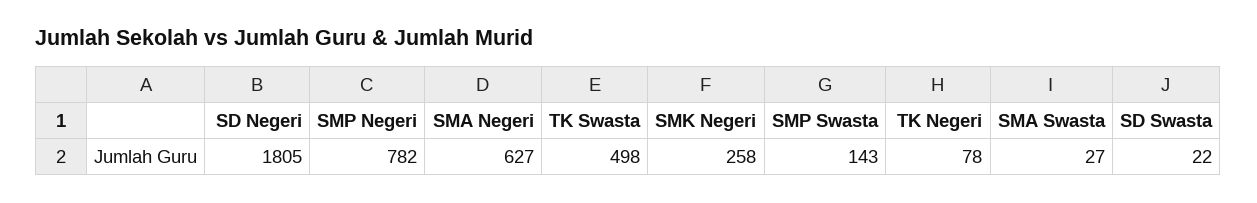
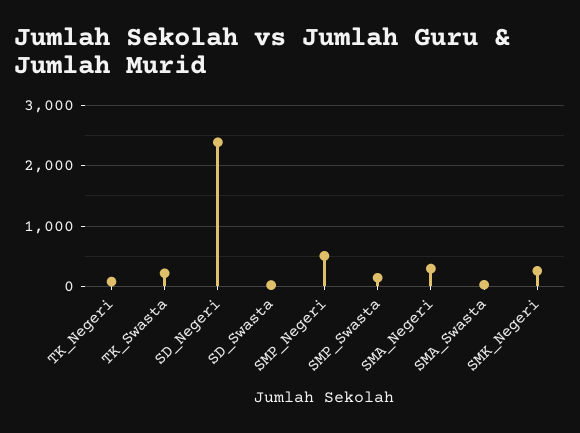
  {
-   "SD Negeri": 1805,
+   "SD Negeri": 2400,
-   "SMP Negeri": 782,
+   "SMP Negeri": 500,
-   "SMA Negeri": 627,
+   "SMA Negeri": 300,
-   "TK Swasta": 498,
+   "TK Swasta": 200,
    "SMK Negeri": 258,
    "SMP Swasta": 143,
    "TK Negeri": 78,
    "SMA Swasta": 27,
    "SD Swasta": 22
  }

